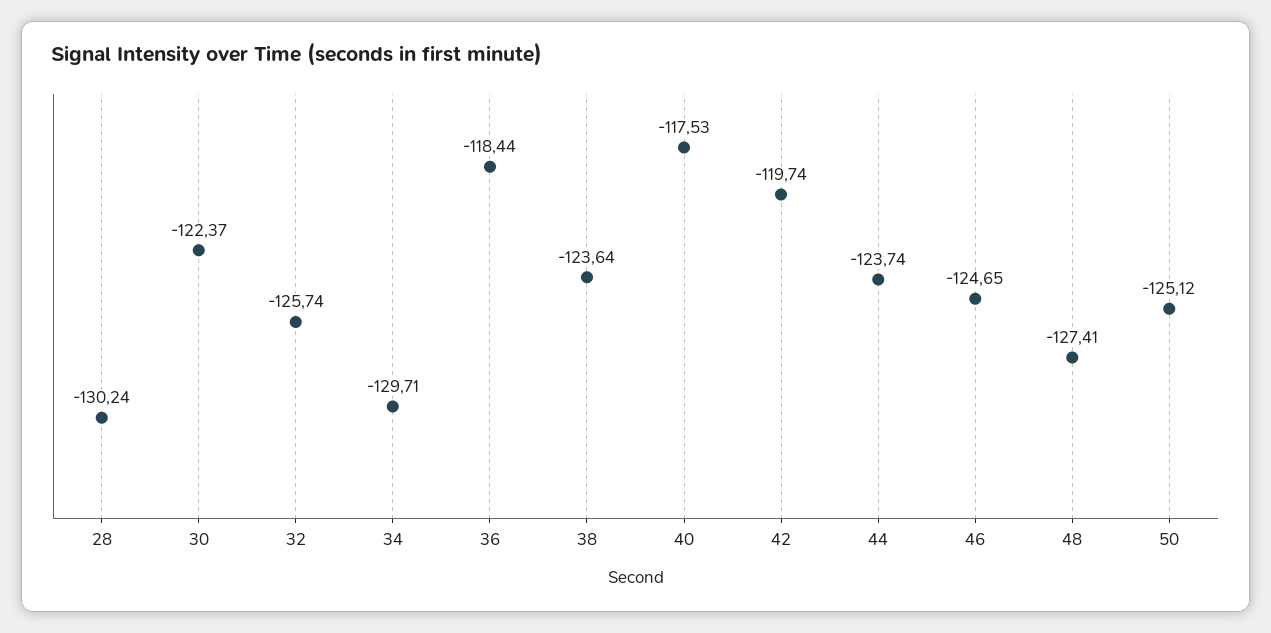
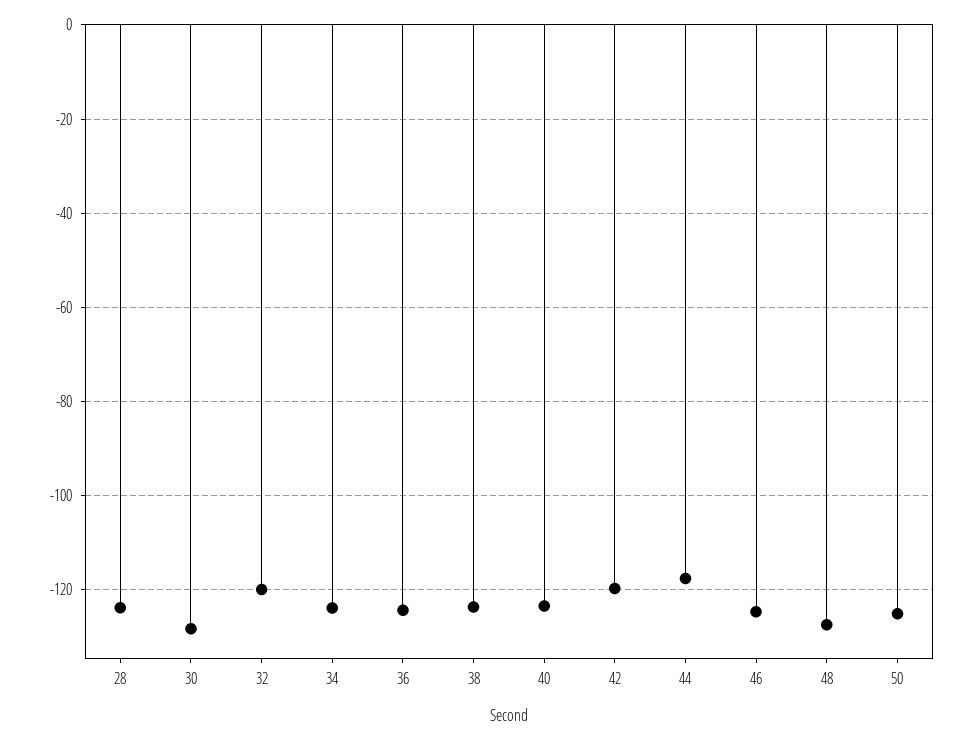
  {
-   "28": -130.24,
+   "28": -124,
-   "30": -122.37,
+   "30": -128,
-   "32": -125.74,
+   "32": -120,
-   "34": -129.71,
+   "34": -124,
-   "36": -118.44,
+   "36": -124,
    "38": -123.64,
-   "40": -117.53,
+   "40": -124,
    "42": -119.74,
-   "44": -123.74,
+   "44": -118,
    "46": -124.65,
    "48": -127.41,
    "50": -125.12
  }

